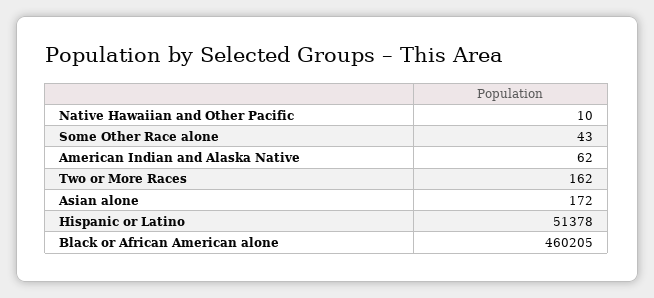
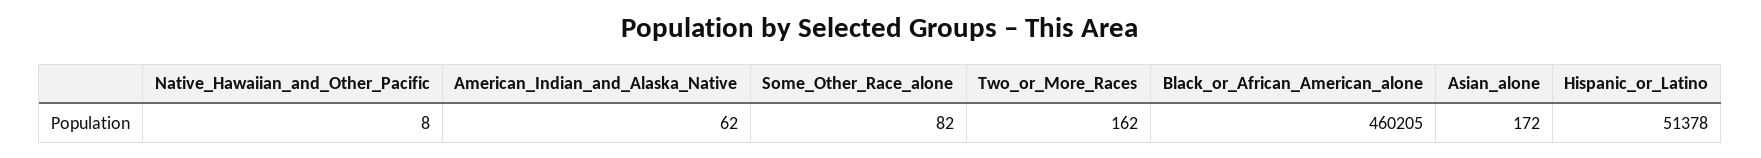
  {
-   "Native Hawaiian and Other Pacific": 10,
+   "Native Hawaiian and Other Pacific": 8,
-   "Some Other Race alone": 43,
+   "Some Other Race alone": 82,
    "American Indian and Alaska Native": 62,
    "Two or More Races": 162,
    "Asian alone": 172,
    "Hispanic or Latino": 51378,
    "Black or African American alone": 460205
  }

